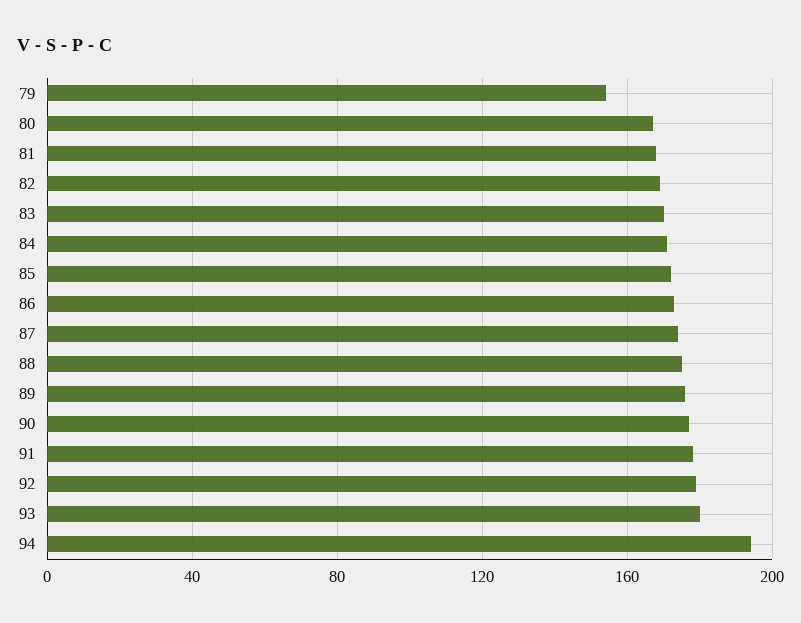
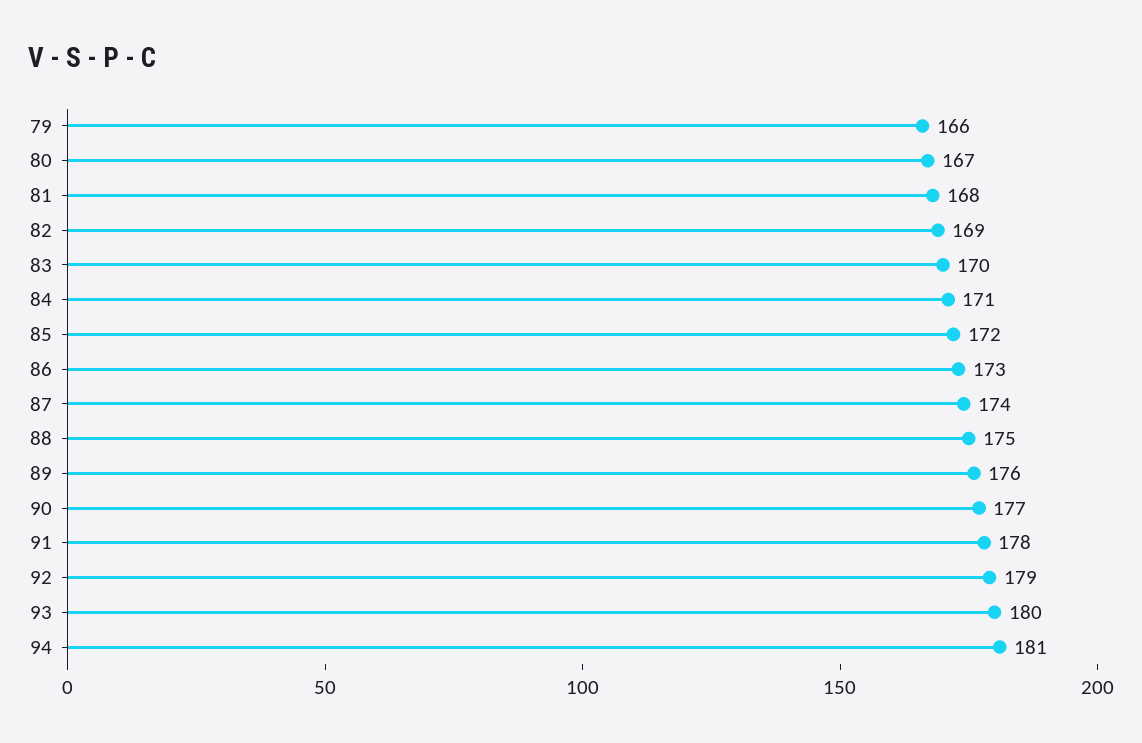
  {
-   "79": 155,
+   "79": 166,
    "80": 167,
    "81": 168,
    "82": 169,
    "83": 170,
    "84": 171,
    "85": 172,
    "86": 173,
    "87": 174,
    "88": 175,
    "89": 176,
    "90": 177,
    "91": 178,
    "92": 179,
    "93": 180,
-   "94": 195
+   "94": 181
  }

